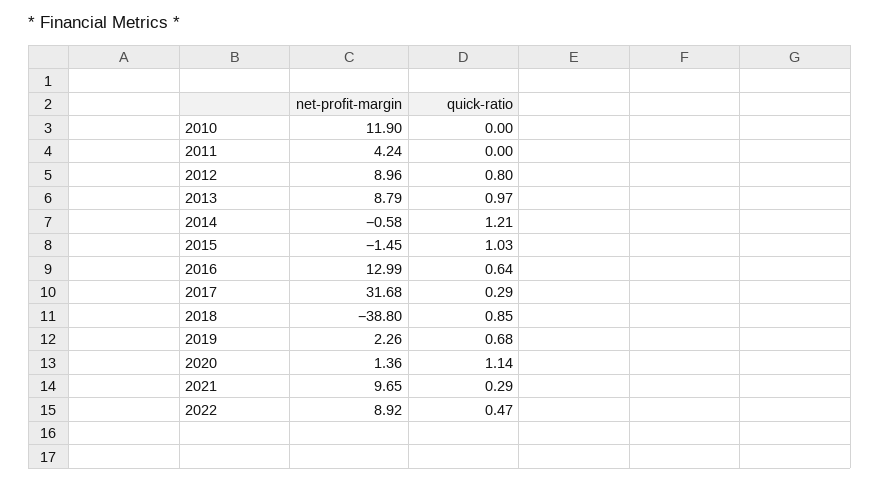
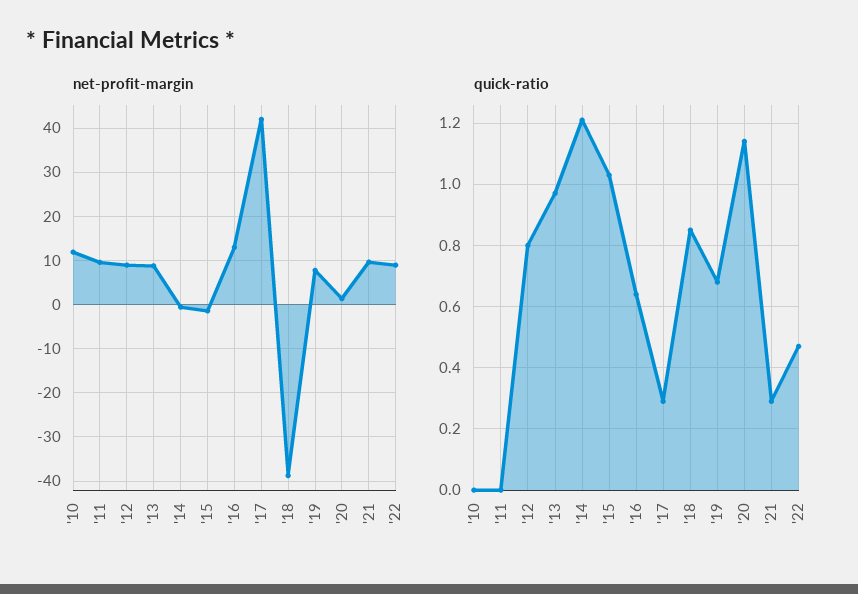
  {
    "net-profit-margin": {
      "2010": 11.9,
-     "2011": 4.24,
+     "2011": 10,
      "2012": 8.96,
      "2013": 8.79,
      "2014": -0.58,
      "2015": -1.45,
      "2016": 12.99,
-     "2017": 31.68,
+     "2017": 42,
      "2018": -38.8,
-     "2019": 2.26,
+     "2019": 8,
      "2020": 1.36,
      "2021": 9.65,
      "2022": 8.92
    },
    "quick-ratio": {
      "2010": 0,
      "2011": 0,
      "2012": 0.8,
      "2013": 0.97,
      "2014": 1.21,
      "2015": 1.03,
      "2016": 0.64,
      "2017": 0.29,
      "2018": 0.85,
      "2019": 0.68,
      "2020": 1.14,
      "2021": 0.29,
      "2022": 0.47
    }
  }

